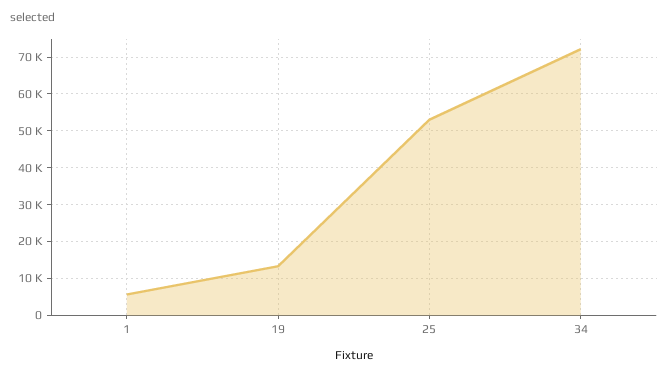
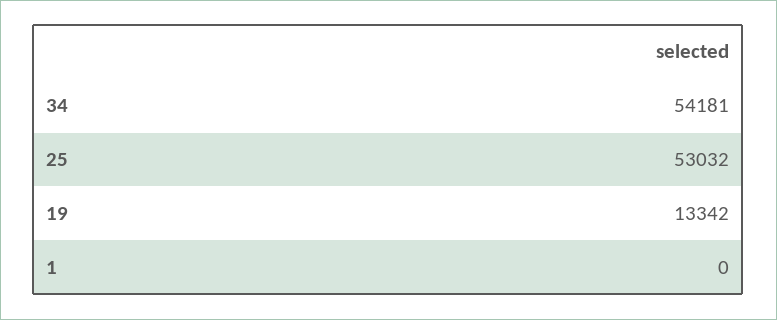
  {
-   "1": 6000,
+   "1": 0,
    "19": 13342,
    "25": 53032,
-   "34": 72000
+   "34": 54181
  }

